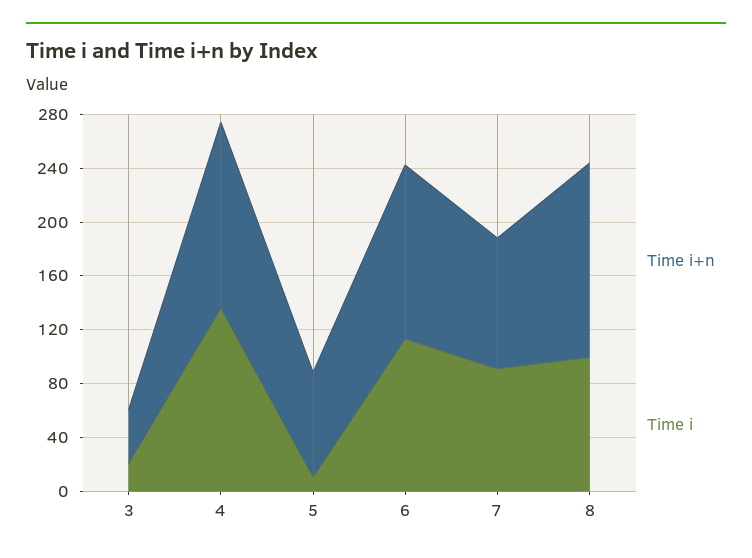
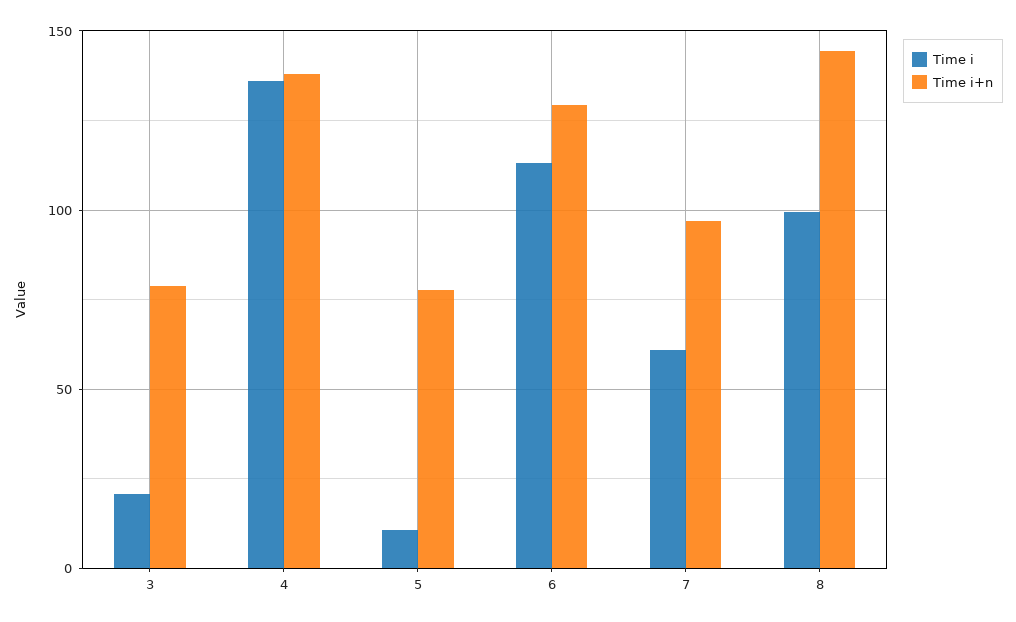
  {
    "Time i+n": {
-     "3": 40,
+     "3": 80,
      "4": 140,
      "5": 80,
      "6": 130,
      "7": 95,
      "8": 145
    },
    "Time i": {
      "3": 20,
      "4": 135,
      "5": 10,
      "6": 115,
-     "7": 90,
+     "7": 60,
      "8": 100
    }
  }

